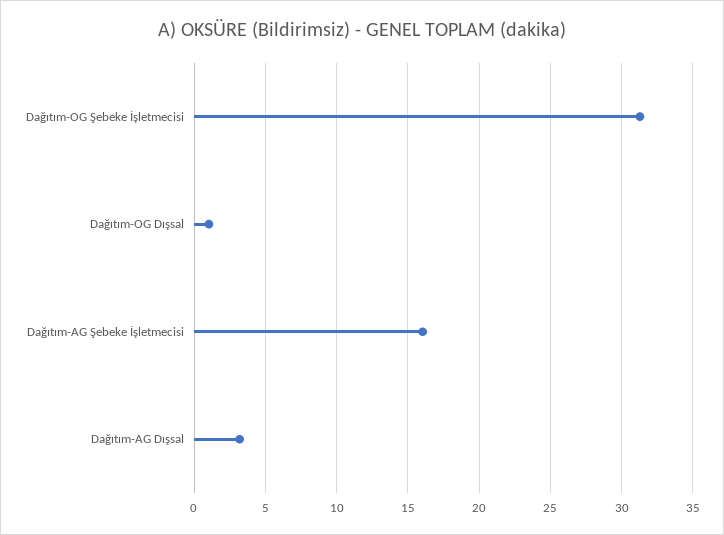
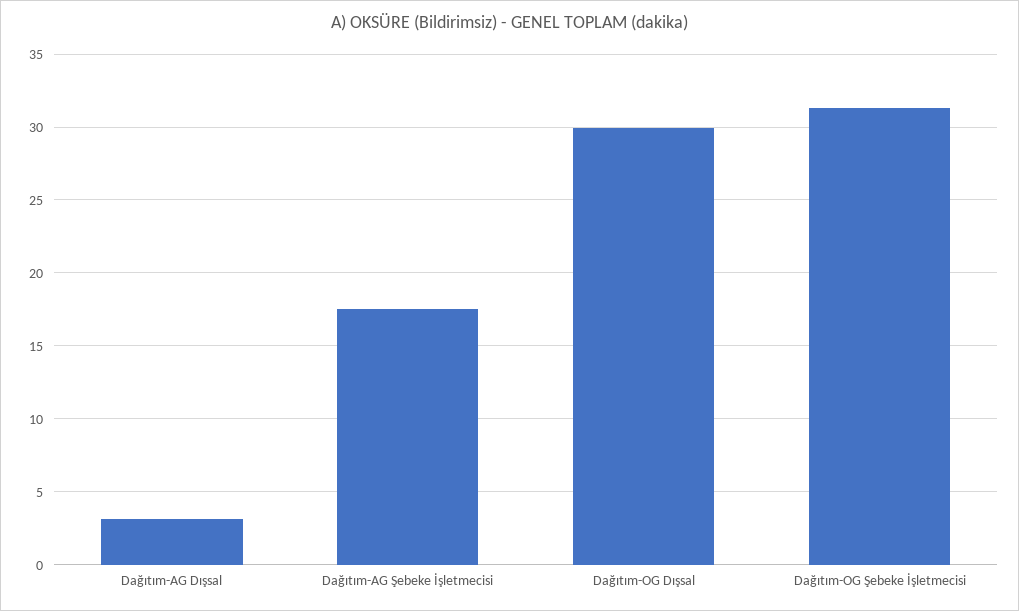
  {
    "Dağıtım-OG Şebeke İşletmecisi": 31.5,
-   "Dağıtım-OG Dışsal": 1,
+   "Dağıtım-OG Dışsal": 30,
-   "Dağıtım-AG Şebeke İşletmecisi": 16,
+   "Dağıtım-AG Şebeke İşletmecisi": 17.5,
    "Dağıtım-AG Dışsal": 3
  }

